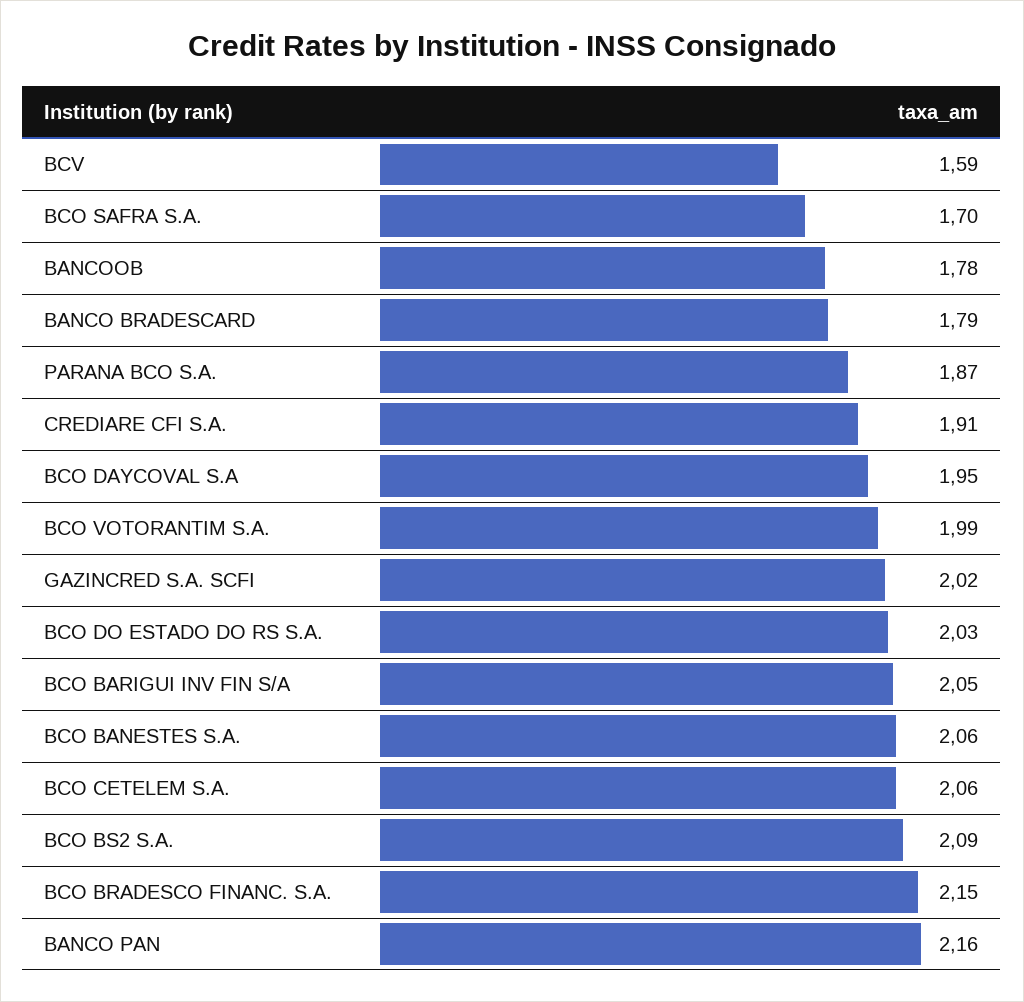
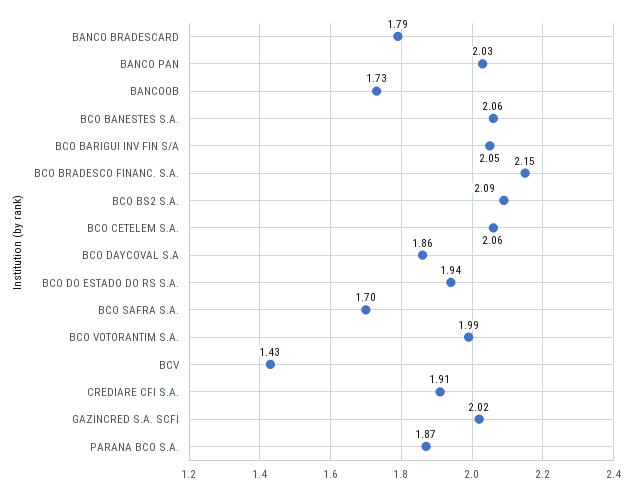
  {
-   "BCV": 1.59,
+   "BCV": 1.43,
    "BCO SAFRA S.A.": 1.7,
-   "BANCOOB": 1.78,
+   "BANCOOB": 1.73,
    "BANCO BRADESCARD": 1.79,
    "PARANA BCO S.A.": 1.87,
    "CREDIARE CFI S.A.": 1.91,
-   "BCO DAYCOVAL S.A": 1.95,
+   "BCO DAYCOVAL S.A": 1.86,
    "BCO VOTORANTIM S.A.": 1.99,
    "GAZINCRED S.A. SCFI": 2.02,
-   "BCO DO ESTADO DO RS S.A.": 2.03,
+   "BCO DO ESTADO DO RS S.A.": 1.94,
    "BCO BARIGUI INV FIN S/A": 2.05,
    "BCO BANESTES S.A.": 2.06,
    "BCO CETELEM S.A.": 2.06,
    "BCO BS2 S.A.": 2.09,
    "BCO BRADESCO FINANC. S.A.": 2.15,
-   "BANCO PAN": 2.16
+   "BANCO PAN": 2.03
  }

